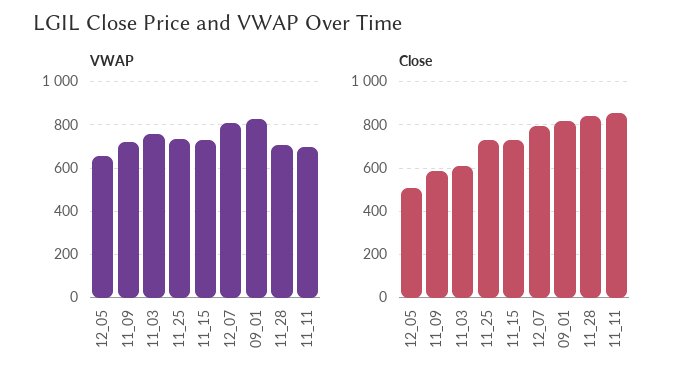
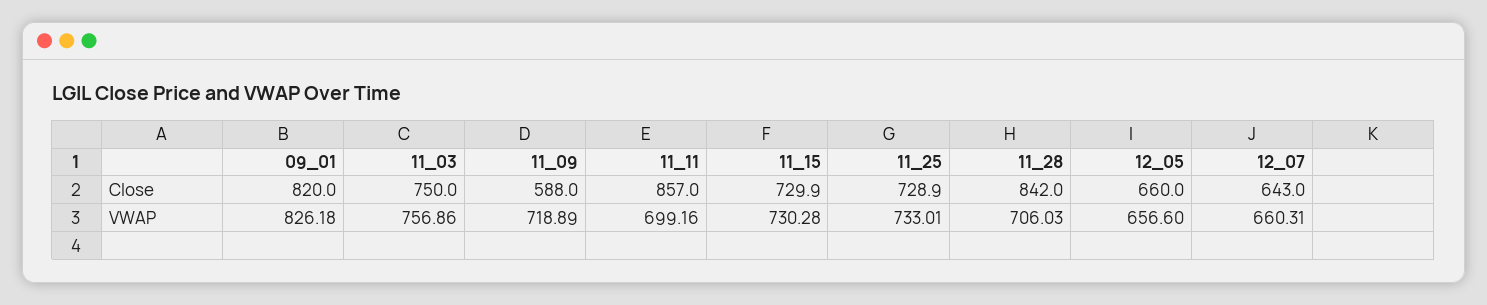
  {
    "VWAP": {
      "12_05": 656.6,
      "11_09": 718.89,
      "11_03": 756.86,
      "11_25": 733.01,
      "11_15": 730.28,
-     "12_07": 800,
+     "12_07": 660.31,
      "09_01": 826.18,
      "11_28": 706.03,
      "11_11": 699.16
    },
    "Close": {
-     "12_05": 500,
+     "12_05": 660,
      "11_09": 588,
-     "11_03": 600,
+     "11_03": 750,
      "11_25": 728.9,
      "11_15": 729.9,
-     "12_07": 800,
+     "12_07": 643,
      "09_01": 820,
      "11_28": 842,
      "11_11": 857
    }
  }

